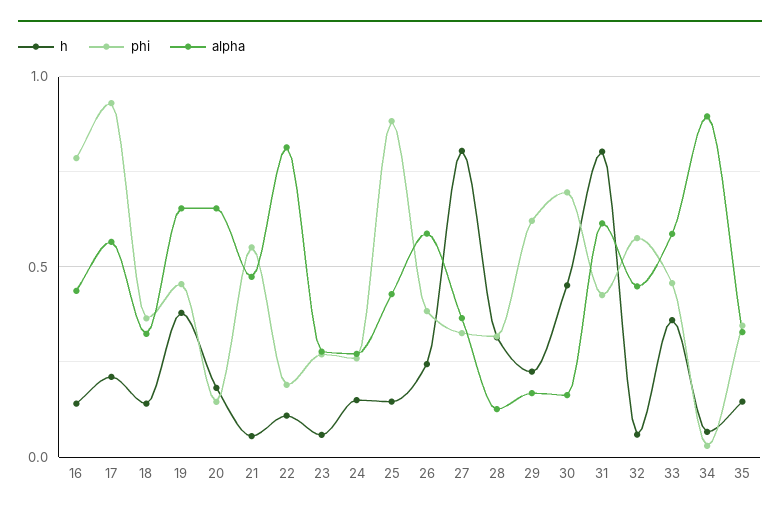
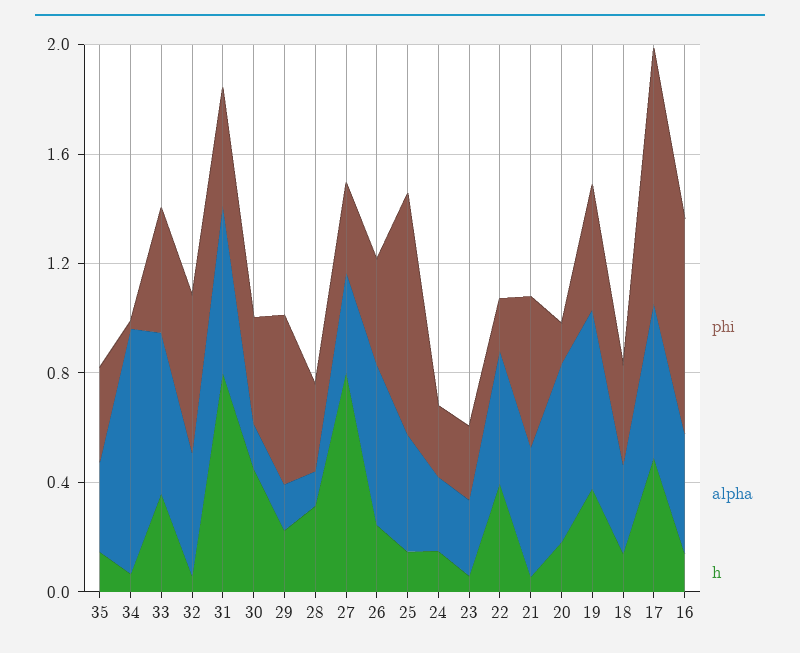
  {
    "h": {
      "16": 0.15,
-     "17": 0.2,
+     "17": 0.5,
      "18": 0.15,
      "19": 0.4,
      "20": 0.2,
      "21": 0.05,
-     "22": 0.1,
+     "22": 0.4,
      "23": 0.05,
      "24": 0.15,
      "25": 0.15,
      "26": 0.25,
      "27": 0.8,
      "28": 0.3,
      "29": 0.2,
      "30": 0.45,
      "31": 0.8,
      "32": 0.05,
      "33": 0.35,
      "34": 0.05,
      "35": 0.15
    },
    "phi": {
      "16": 0.8,
      "17": 0.95,
      "18": 0.35,
      "19": 0.45,
      "20": 0.15,
      "21": 0.55,
      "22": 0.2,
      "23": 0.25,
      "24": 0.25,
      "25": 0.9,
      "26": 0.4,
      "27": 0.35,
      "28": 0.3,
      "29": 0.6,
-     "30": 0.7,
+     "30": 0.4,
      "31": 0.45,
      "32": 0.6,
      "33": 0.45,
      "34": 0.05,
      "35": 0.35
    },
    "alpha": {
      "16": 0.45,
      "17": 0.55,
      "18": 0.3,
      "19": 0.65,
      "20": 0.65,
      "21": 0.45,
-     "22": 0.8,
+     "22": 0.5,
      "23": 0.3,
      "24": 0.25,
      "25": 0.45,
      "26": 0.6,
      "27": 0.35,
      "28": 0.15,
      "29": 0.15,
      "30": 0.15,
      "31": 0.6,
      "32": 0.45,
      "33": 0.6,
      "34": 0.9,
      "35": 0.35
    }
  }

